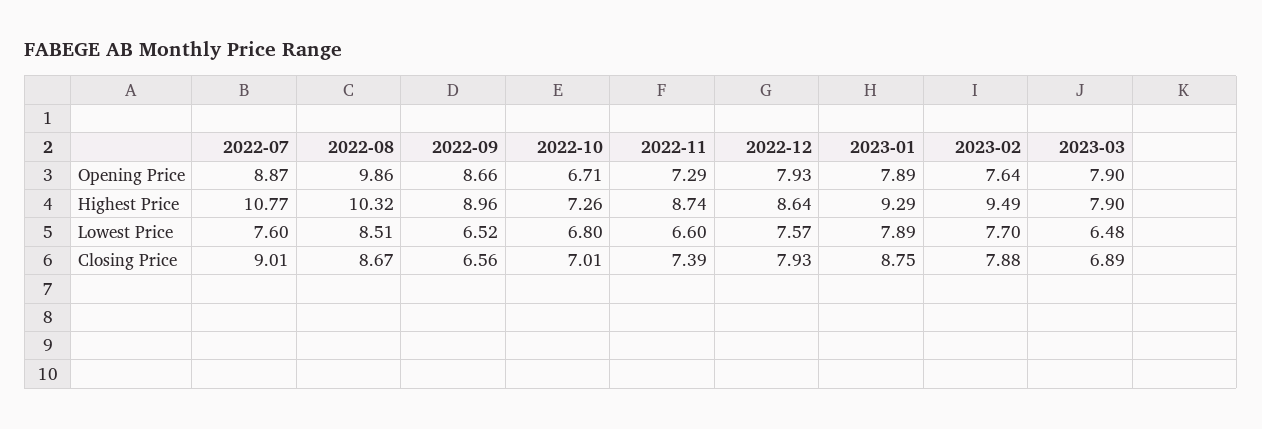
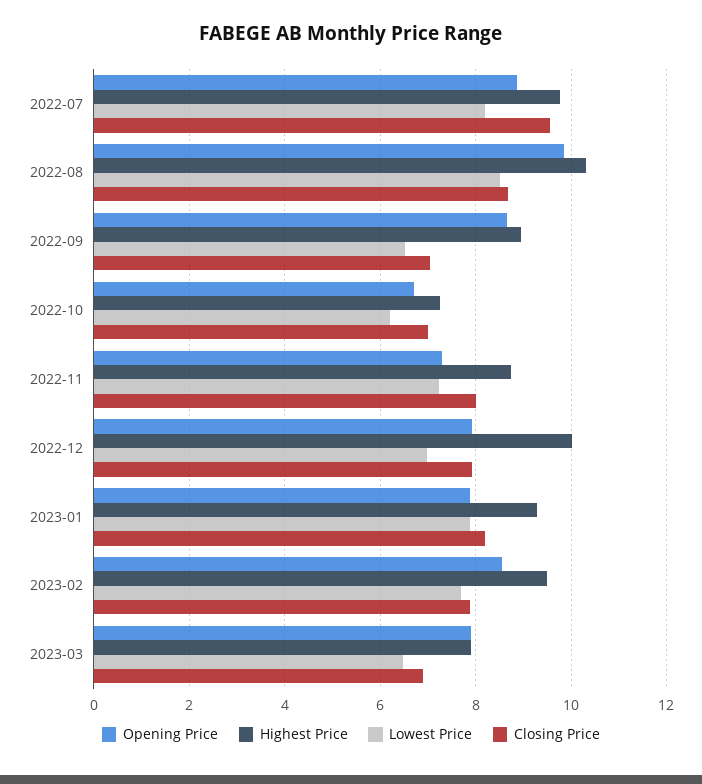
  {
    "Opening Price": {
      "2022-07": 8.87,
      "2022-08": 9.86,
      "2022-09": 8.66,
      "2022-10": 6.71,
      "2022-11": 7.29,
      "2022-12": 7.93,
      "2023-01": 7.89,
-     "2023-02": 7.64,
+     "2023-02": 8.6,
      "2023-03": 7.9
    },
    "Highest Price": {
-     "2022-07": 10.77,
+     "2022-07": 9.8,
      "2022-08": 10.32,
      "2022-09": 8.96,
      "2022-10": 7.26,
      "2022-11": 8.74,
-     "2022-12": 8.64,
+     "2022-12": 10,
      "2023-01": 9.29,
      "2023-02": 9.49,
      "2023-03": 7.9
    },
    "Lowest Price": {
-     "2022-07": 7.6,
+     "2022-07": 8.2,
      "2022-08": 8.51,
      "2022-09": 6.52,
-     "2022-10": 6.8,
+     "2022-10": 6.2,
-     "2022-11": 6.6,
+     "2022-11": 7.2,
-     "2022-12": 7.57,
+     "2022-12": 7,
      "2023-01": 7.89,
      "2023-02": 7.7,
      "2023-03": 6.48
    },
    "Closing Price": {
-     "2022-07": 9.01,
+     "2022-07": 9.6,
      "2022-08": 8.67,
-     "2022-09": 6.56,
+     "2022-09": 7,
      "2022-10": 7.01,
-     "2022-11": 7.39,
+     "2022-11": 8,
      "2022-12": 7.93,
-     "2023-01": 8.75,
+     "2023-01": 8.2,
      "2023-02": 7.88,
      "2023-03": 6.89
    }
  }

